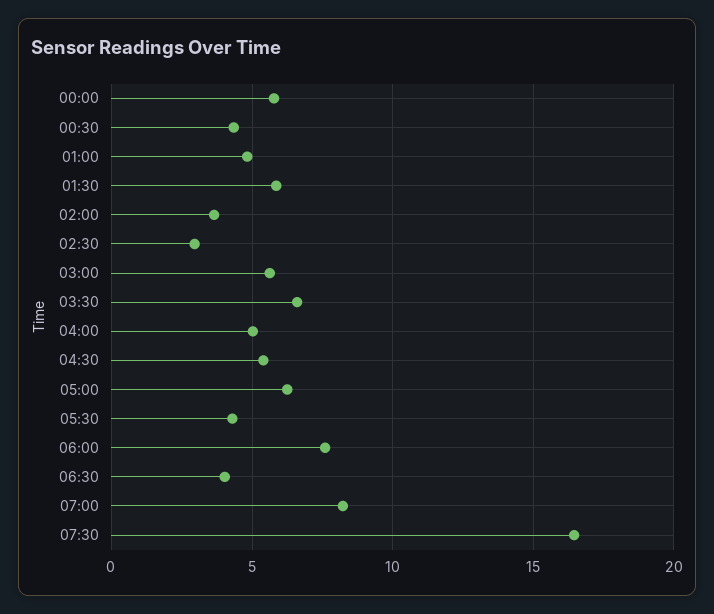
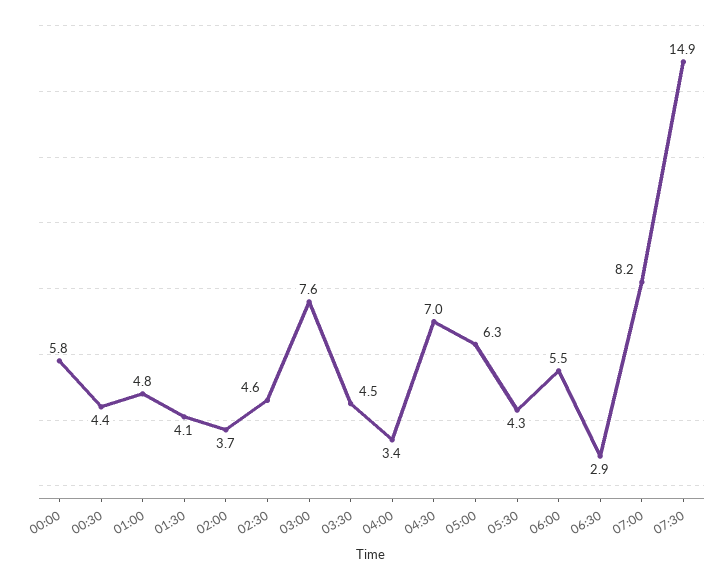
  {
    "00:00": 5.8,
    "00:30": 4.4,
    "01:00": 4.8,
-   "01:30": 6,
+   "01:30": 4.1,
    "02:00": 3.7,
-   "02:30": 3,
+   "02:30": 4.6,
-   "03:00": 5.5,
+   "03:00": 7.6,
-   "03:30": 6.5,
+   "03:30": 4.5,
-   "04:00": 5,
+   "04:00": 3.4,
-   "04:30": 5.5,
+   "04:30": 7,
    "05:00": 6.3,
    "05:30": 4.3,
-   "06:00": 7.5,
+   "06:00": 5.5,
-   "06:30": 4,
+   "06:30": 2.9,
    "07:00": 8.2,
-   "07:30": 16.5
+   "07:30": 14.9
  }

